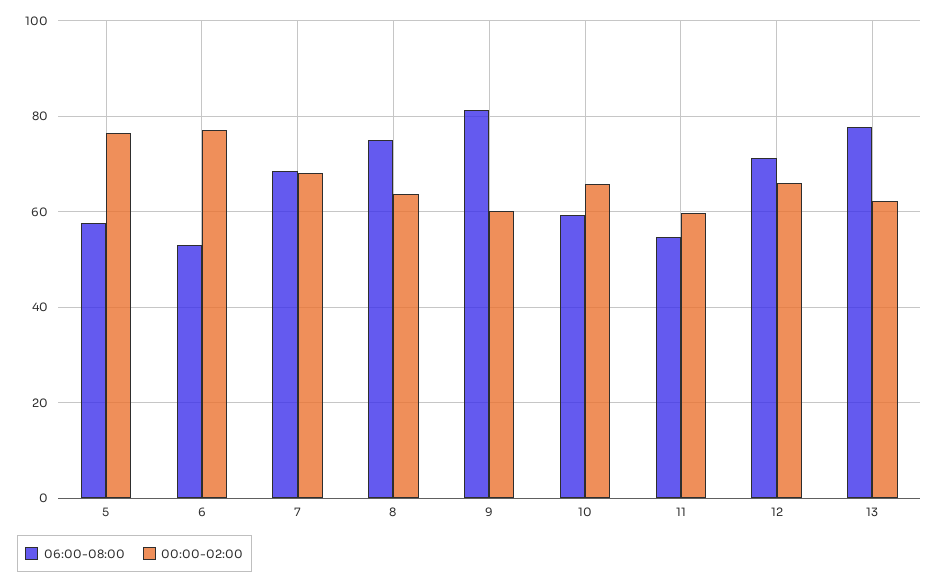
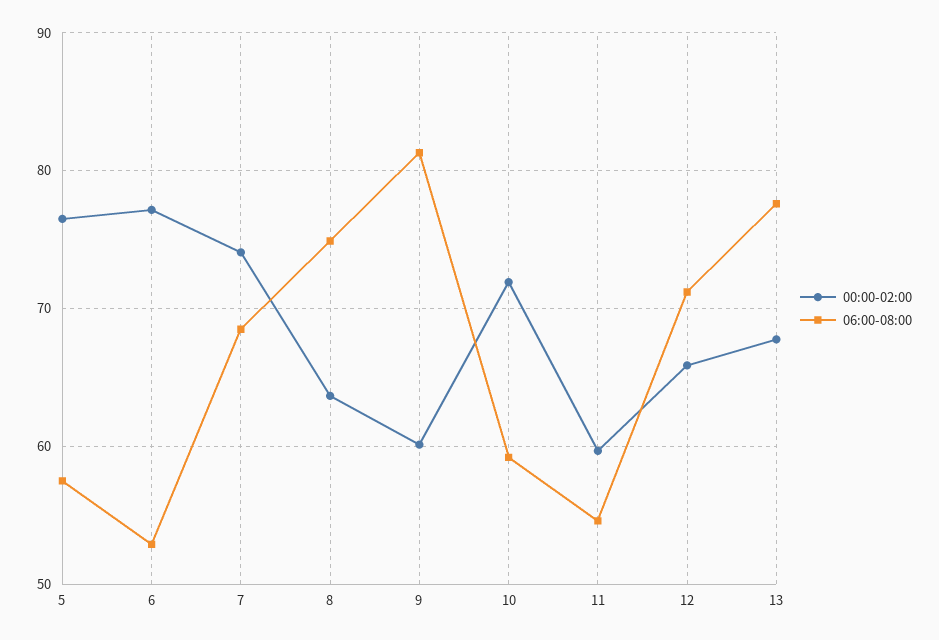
  {
    "06:00-08:00": {
      "5": 58,
      "6": 53,
      "7": 69,
      "8": 75,
      "9": 81,
      "10": 59,
      "11": 55,
      "12": 71,
      "13": 78
    },
    "00:00-02:00": {
      "5": 77,
      "6": 77,
-     "7": 68,
+     "7": 74,
      "8": 64,
      "9": 60,
-     "10": 66,
+     "10": 72,
      "11": 60,
      "12": 66,
-     "13": 62
+     "13": 68
    }
  }

